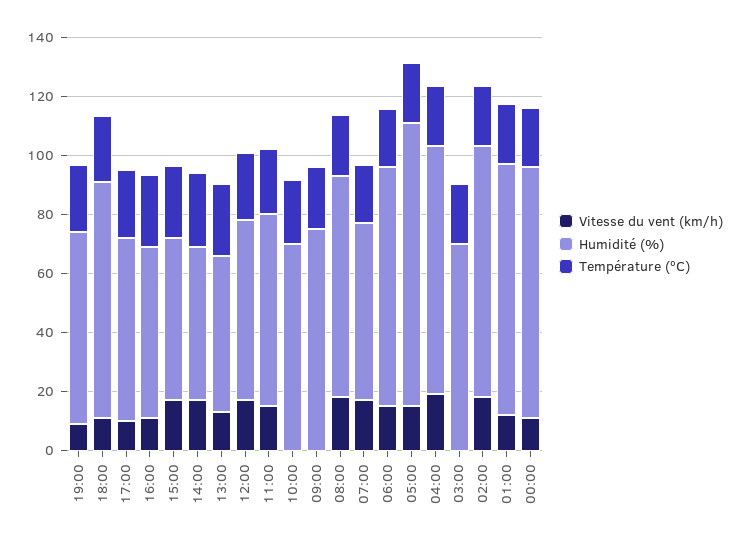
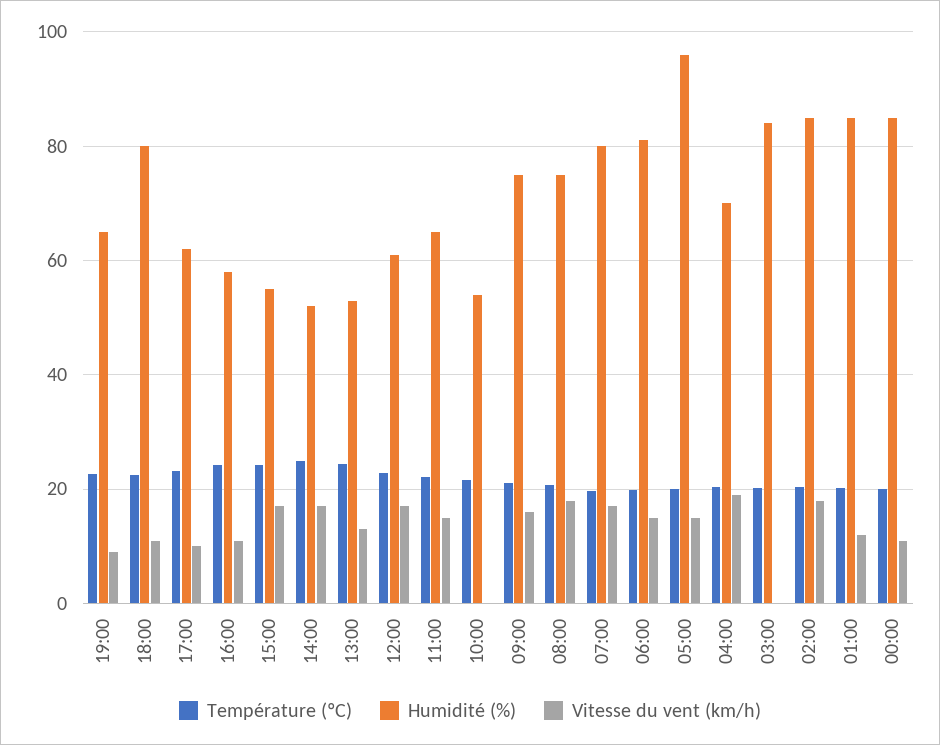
  {
    "Vitesse du vent (km/h)": {
      "19:00": 10,
      "18:00": 12,
      "17:00": 10,
      "16:00": 12,
      "15:00": 18,
      "14:00": 18,
      "13:00": 14,
      "12:00": 18,
      "11:00": 16,
      "10:00": 0,
-     "09:00": 0,
+     "09:00": 16,
      "08:00": 18,
      "07:00": 18,
      "06:00": 16,
      "05:00": 16,
      "04:00": 20,
      "03:00": 0,
      "02:00": 18,
      "01:00": 12,
      "00:00": 12
    },
    "Humidité (%)": {
      "19:00": 66,
      "18:00": 80,
      "17:00": 62,
      "16:00": 58,
      "15:00": 56,
      "14:00": 52,
      "13:00": 54,
      "12:00": 62,
      "11:00": 66,
-     "10:00": 70,
+     "10:00": 54,
      "09:00": 76,
      "08:00": 76,
-     "07:00": 60,
+     "07:00": 80,
      "06:00": 82,
      "05:00": 96,
-     "04:00": 85,
+     "04:00": 70,
-     "03:00": 70,
+     "03:00": 84,
      "02:00": 86,
      "01:00": 86,
      "00:00": 86
    },
    "Température (ºC)": {
      "19:00": 22,
      "18:00": 22,
      "17:00": 24,
      "16:00": 24,
      "15:00": 24,
      "14:00": 26,
      "13:00": 24,
      "12:00": 22,
      "11:00": 22,
      "10:00": 22,
      "09:00": 22,
      "08:00": 20,
      "07:00": 20,
      "06:00": 20,
      "05:00": 20,
      "04:00": 20,
      "03:00": 20,
      "02:00": 20,
      "01:00": 20,
      "00:00": 20
    }
  }

